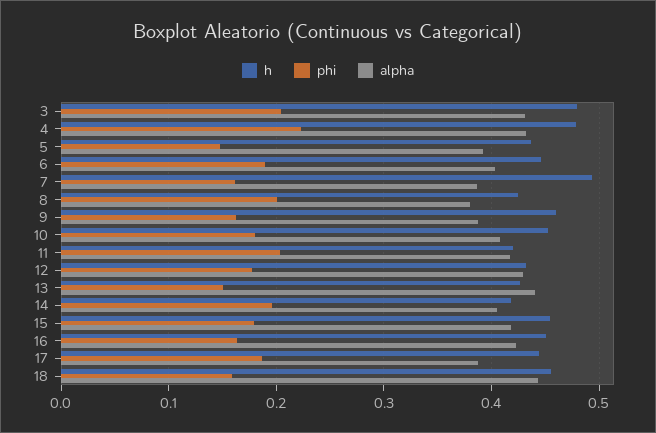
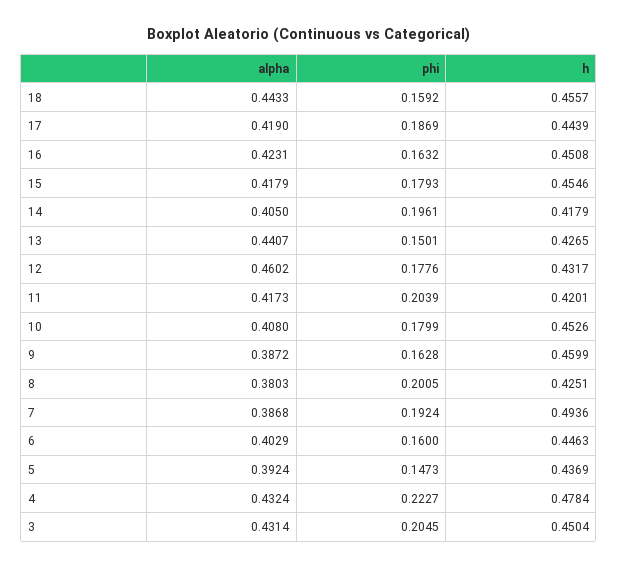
  {
    "h": {
-     "3": 0.48,
+     "3": 0.4504,
      "4": 0.4784,
      "5": 0.4369,
      "6": 0.4463,
      "7": 0.4936,
      "8": 0.4251,
      "9": 0.4599,
      "10": 0.4526,
      "11": 0.4201,
      "12": 0.4317,
      "13": 0.4265,
      "14": 0.4179,
      "15": 0.4546,
      "16": 0.4508,
      "17": 0.4439,
      "18": 0.4557
    },
    "phi": {
      "3": 0.2045,
      "4": 0.2227,
      "5": 0.1473,
-     "6": 0.19,
+     "6": 0.16,
-     "7": 0.16,
+     "7": 0.1924,
      "8": 0.2005,
      "9": 0.1628,
      "10": 0.1799,
      "11": 0.2039,
      "12": 0.1776,
      "13": 0.1501,
      "14": 0.1961,
      "15": 0.1793,
      "16": 0.1632,
      "17": 0.1869,
      "18": 0.1592
    },
    "alpha": {
      "3": 0.4314,
      "4": 0.4324,
      "5": 0.3924,
      "6": 0.4029,
      "7": 0.3868,
      "8": 0.3803,
      "9": 0.3872,
      "10": 0.408,
      "11": 0.4173,
-     "12": 0.43,
+     "12": 0.4602,
      "13": 0.4407,
      "14": 0.405,
      "15": 0.4179,
      "16": 0.4231,
-     "17": 0.39,
+     "17": 0.419,
      "18": 0.4433
    }
  }

